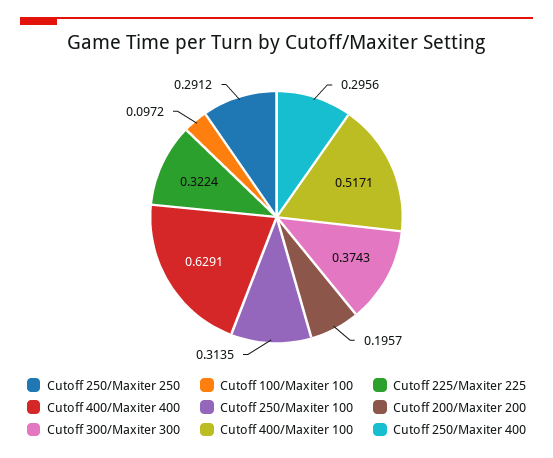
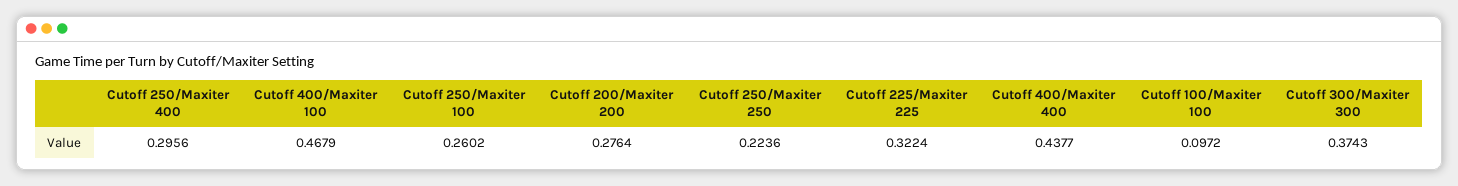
  {
-   "Cutoff 250/Maxiter 250": 0.2912,
+   "Cutoff 250/Maxiter 250": 0.2236,
    "Cutoff 100/Maxiter 100": 0.0972,
    "Cutoff 225/Maxiter 225": 0.3224,
-   "Cutoff 400/Maxiter 400": 0.6291,
+   "Cutoff 400/Maxiter 400": 0.4377,
-   "Cutoff 250/Maxiter 100": 0.3135,
+   "Cutoff 250/Maxiter 100": 0.2602,
-   "Cutoff 200/Maxiter 200": 0.1957,
+   "Cutoff 200/Maxiter 200": 0.2764,
    "Cutoff 300/Maxiter 300": 0.3743,
-   "Cutoff 400/Maxiter 100": 0.5171,
+   "Cutoff 400/Maxiter 100": 0.4679,
    "Cutoff 250/Maxiter 400": 0.2956
  }

